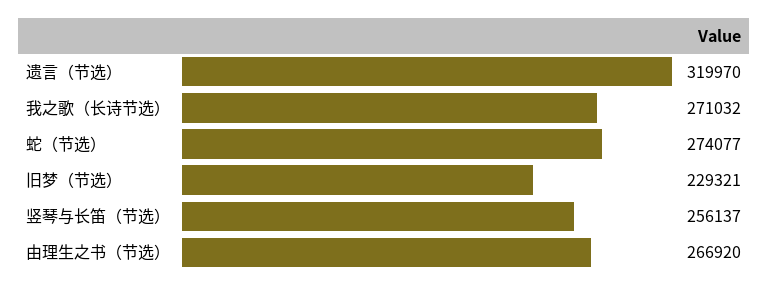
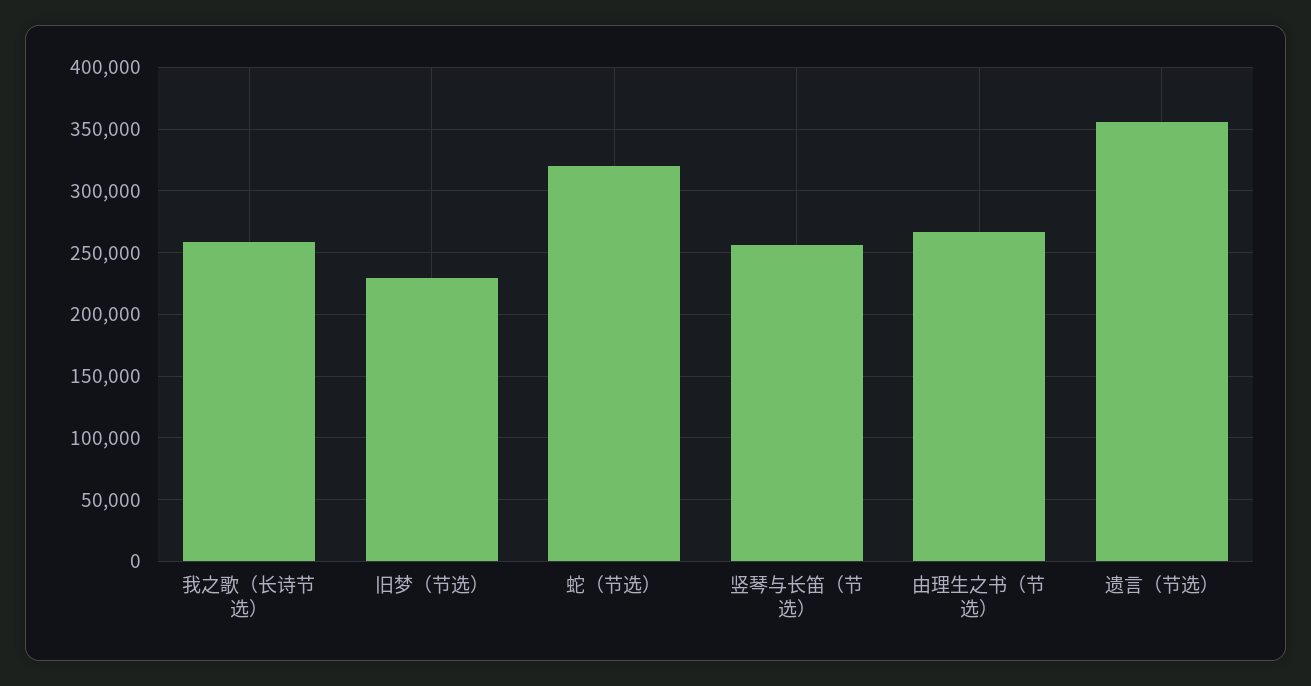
  {
-   "遗言（节选）": 319970,
+   "遗言（节选）": 355000,
-   "我之歌（长诗节选）": 271032,
+   "我之歌（长诗节选）": 260000,
-   "蛇（节选）": 274077,
+   "蛇（节选）": 320000,
    "旧梦（节选）": 229321,
    "竖琴与长笛（节选）": 256137,
    "由理生之书（节选）": 266920
  }

